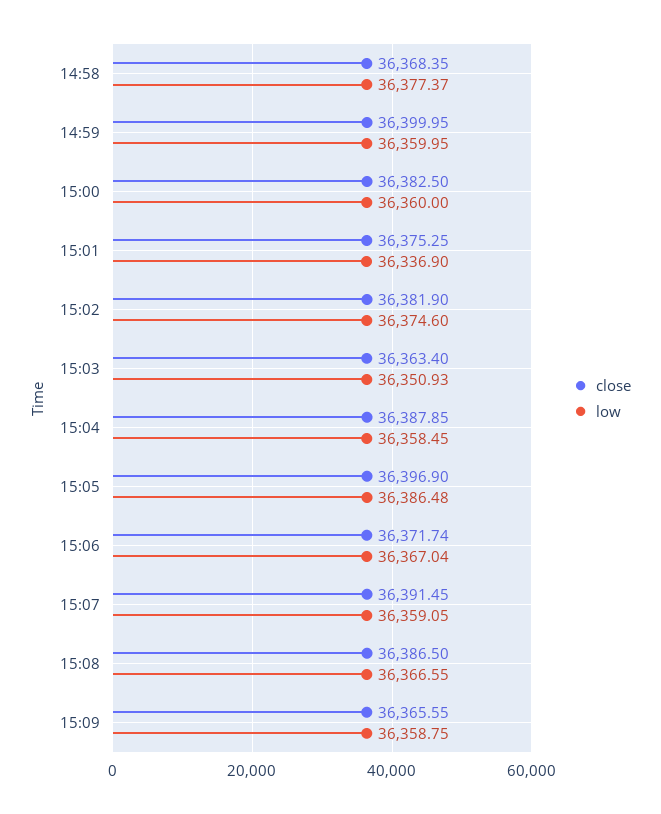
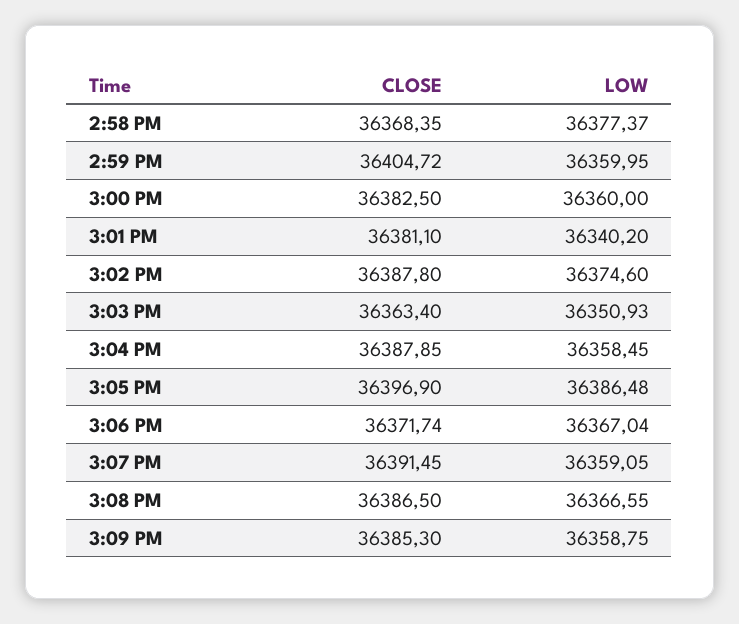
  {
    "close": {
      "14:58": 36368.35,
-     "14:59": 36399.95,
+     "14:59": 36404.72,
      "15:00": 36382.5,
-     "15:01": 36375.25,
+     "15:01": 36381.1,
-     "15:02": 36381.9,
+     "15:02": 36387.8,
      "15:03": 36363.4,
      "15:04": 36387.85,
      "15:05": 36396.9,
      "15:06": 36371.74,
      "15:07": 36391.45,
      "15:08": 36386.5,
-     "15:09": 36365.55
+     "15:09": 36385.3
    },
    "low": {
      "14:58": 36377.37,
      "14:59": 36359.95,
      "15:00": 36360,
-     "15:01": 36336.9,
+     "15:01": 36340.2,
      "15:02": 36374.6,
      "15:03": 36350.93,
      "15:04": 36358.45,
      "15:05": 36386.48,
      "15:06": 36367.04,
      "15:07": 36359.05,
      "15:08": 36366.55,
      "15:09": 36358.75
    }
  }

